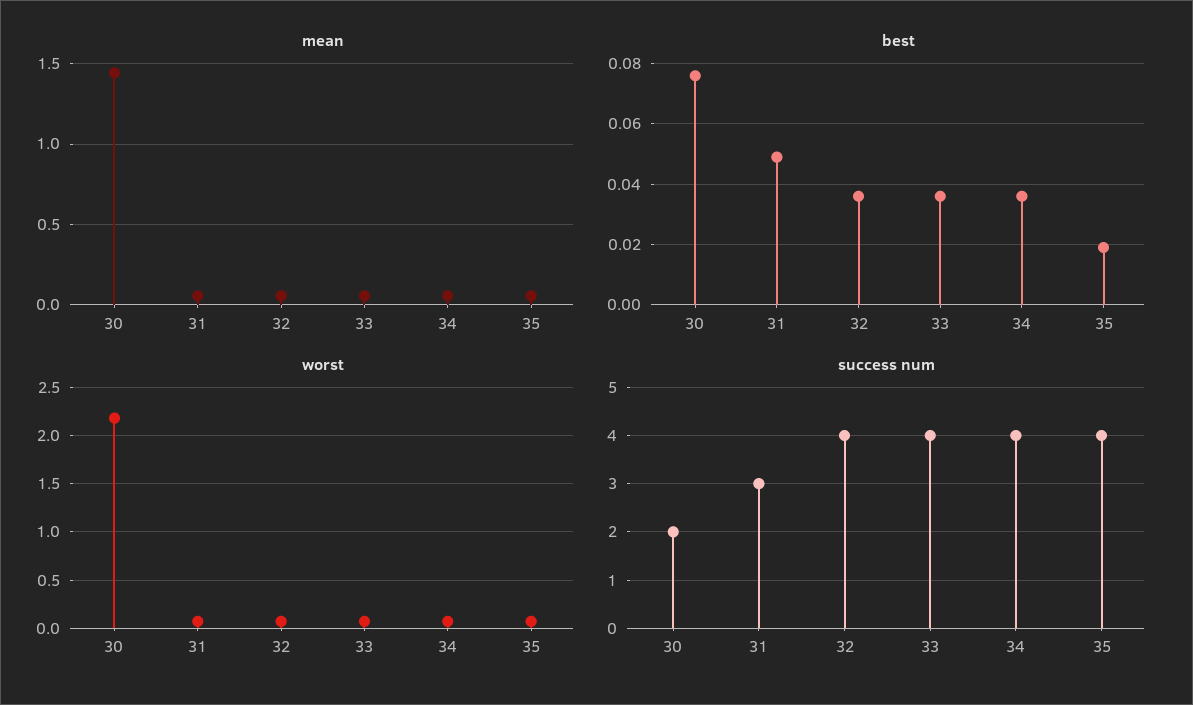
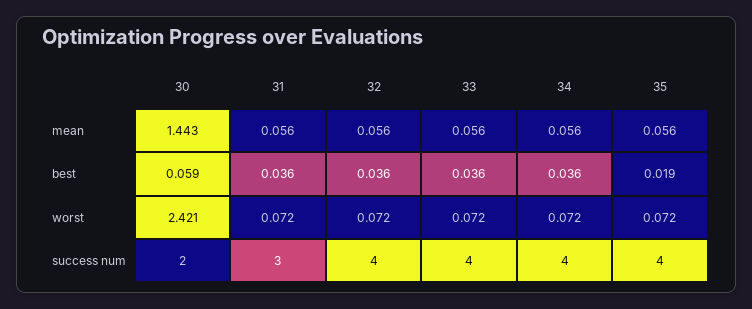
  {
    "mean": {
      "30": 1.443,
      "31": 0.056,
      "32": 0.056,
      "33": 0.056,
      "34": 0.056,
      "35": 0.056
    },
    "best": {
-     "30": 0.075,
+     "30": 0.059,
-     "31": 0.05,
+     "31": 0.036,
      "32": 0.036,
      "33": 0.036,
      "34": 0.036,
      "35": 0.019
    },
    "worst": {
-     "30": 2.2,
+     "30": 2.421,
      "31": 0.072,
      "32": 0.072,
      "33": 0.072,
      "34": 0.072,
      "35": 0.072
    },
    "success num": {
      "30": 2,
      "31": 3,
      "32": 4,
      "33": 4,
      "34": 4,
      "35": 4
    }
  }

